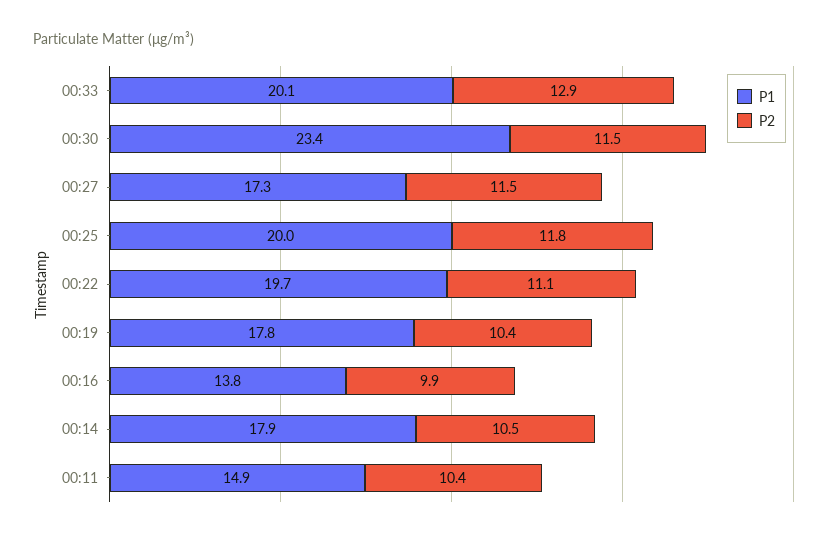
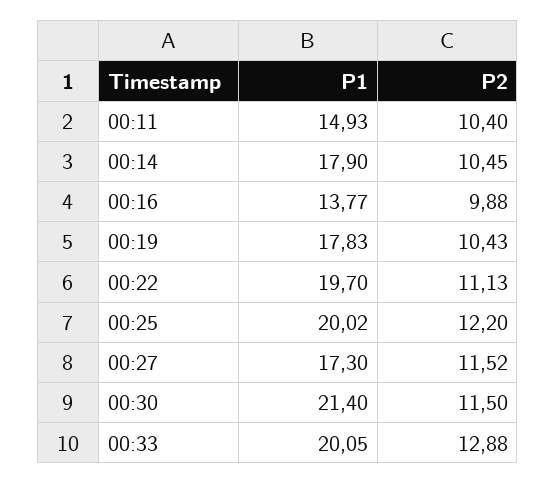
  {
    "P1": {
      "00:33": 20.05,
-     "00:30": 23.4,
+     "00:30": 21.4,
      "00:27": 17.3,
      "00:25": 20.02,
      "00:22": 19.7,
      "00:19": 17.83,
      "00:16": 13.77,
      "00:14": 17.9,
      "00:11": 14.93
    },
    "P2": {
      "00:33": 12.88,
      "00:30": 11.5,
      "00:27": 11.52,
-     "00:25": 11.8,
+     "00:25": 12.2,
      "00:22": 11.13,
      "00:19": 10.43,
      "00:16": 9.88,
      "00:14": 10.45,
      "00:11": 10.4
    }
  }

